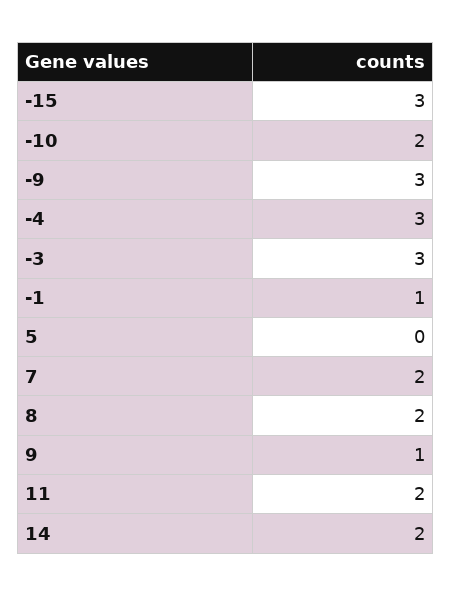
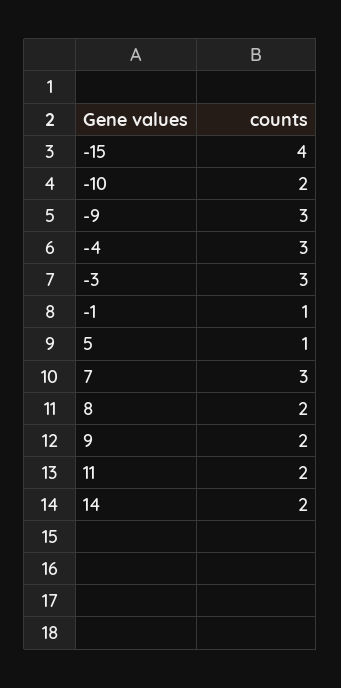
  {
-   "-15": 3,
+   "-15": 4,
    "-10": 2,
    "-9": 3,
    "-4": 3,
    "-3": 3,
    "-1": 1,
-   "5": 0,
+   "5": 1,
-   "7": 2,
+   "7": 3,
    "8": 2,
-   "9": 1,
+   "9": 2,
    "11": 2,
    "14": 2
  }

